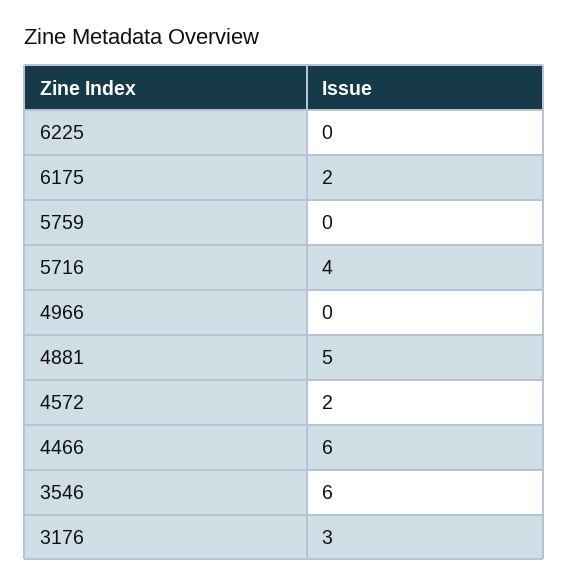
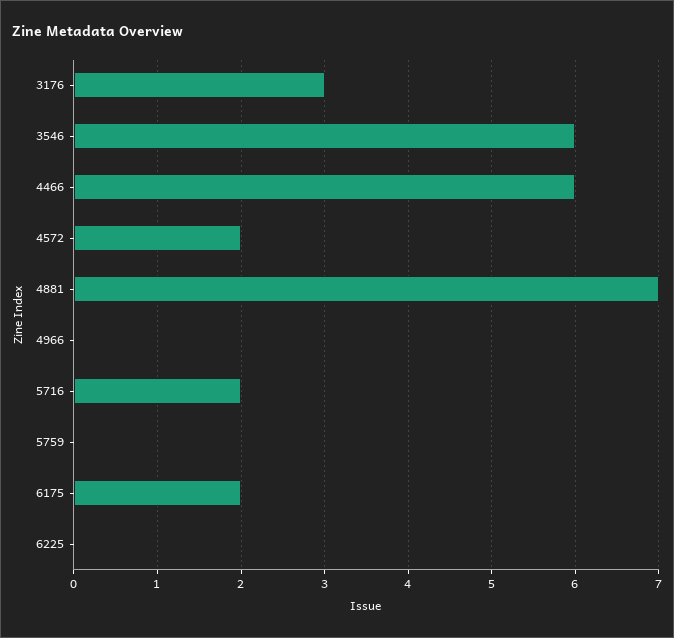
  {
    "6225": 0,
    "6175": 2,
    "5759": 0,
-   "5716": 4,
+   "5716": 2,
    "4966": 0,
-   "4881": 5,
+   "4881": 7,
    "4572": 2,
    "4466": 6,
    "3546": 6,
    "3176": 3
  }

